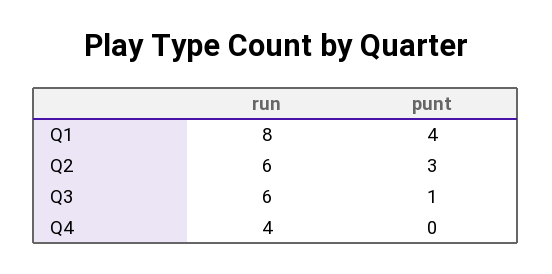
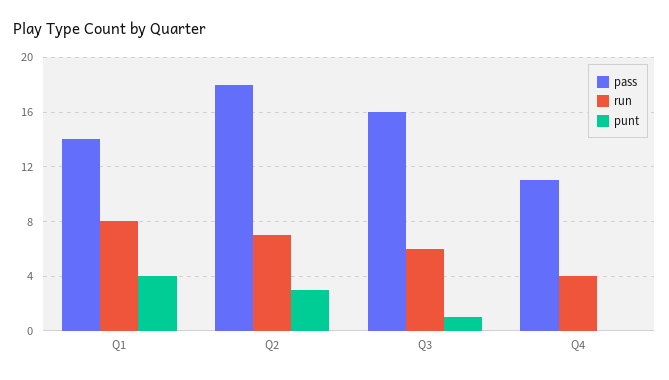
  {
    "run": {
      "Q1": 8,
-     "Q2": 6,
+     "Q2": 7,
      "Q3": 6,
      "Q4": 4
    },
    "punt": {
      "Q1": 4,
      "Q2": 3,
      "Q3": 1,
      "Q4": 0
-   }
+   },
+   "pass": {
+     "Q1": 14,
+     "Q2": 18,
+     "Q3": 16,
+     "Q4": 11
+   }
  }

